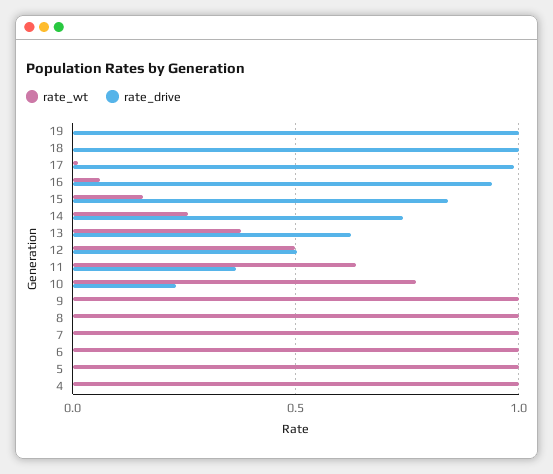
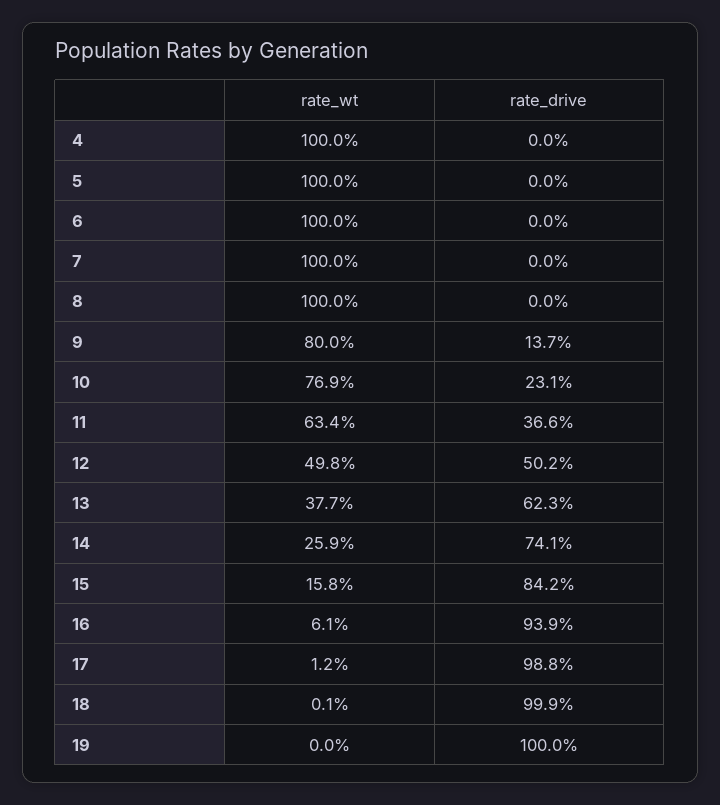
  {
    "rate_wt": {
      "19": 0,
      "18": 0.001,
      "17": 0.012,
      "16": 0.061,
      "15": 0.158,
      "14": 0.259,
      "13": 0.377,
      "12": 0.498,
      "11": 0.634,
      "10": 0.769,
-     "9": 1,
+     "9": 0.8,
      "8": 1,
      "7": 1,
      "6": 1,
      "5": 1,
      "4": 1
    },
    "rate_drive": {
      "19": 1,
      "18": 0.999,
      "17": 0.988,
      "16": 0.939,
      "15": 0.842,
      "14": 0.741,
      "13": 0.623,
      "12": 0.502,
      "11": 0.366,
      "10": 0.231,
-     "9": 0,
+     "9": 0.137,
      "8": 0,
      "7": 0,
      "6": 0,
      "5": 0,
      "4": 0
    }
  }

